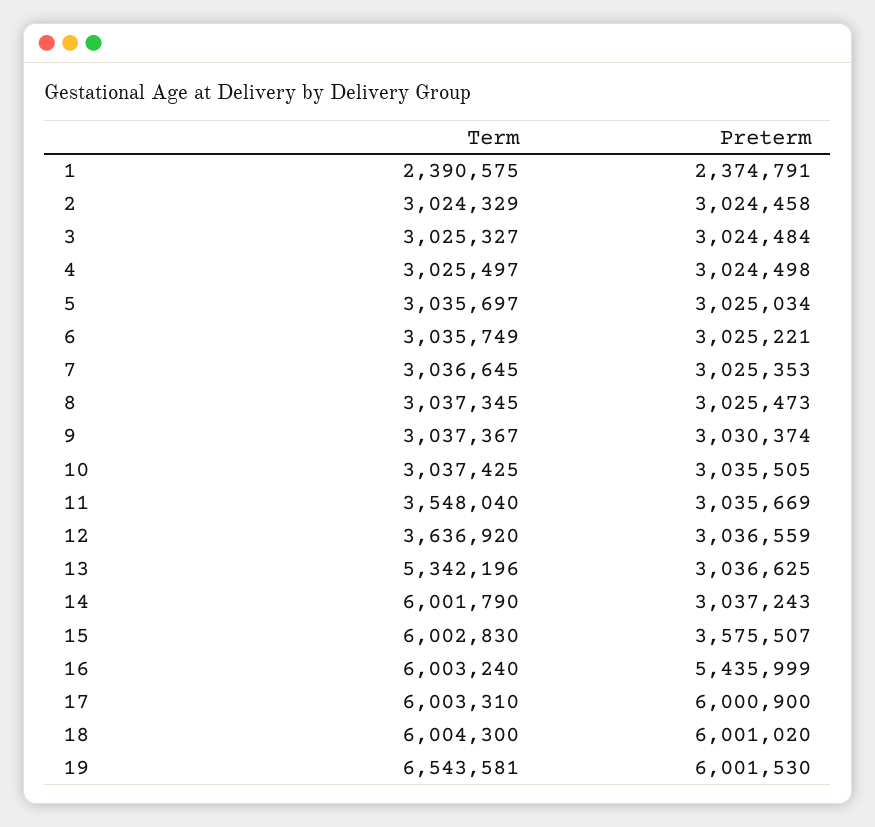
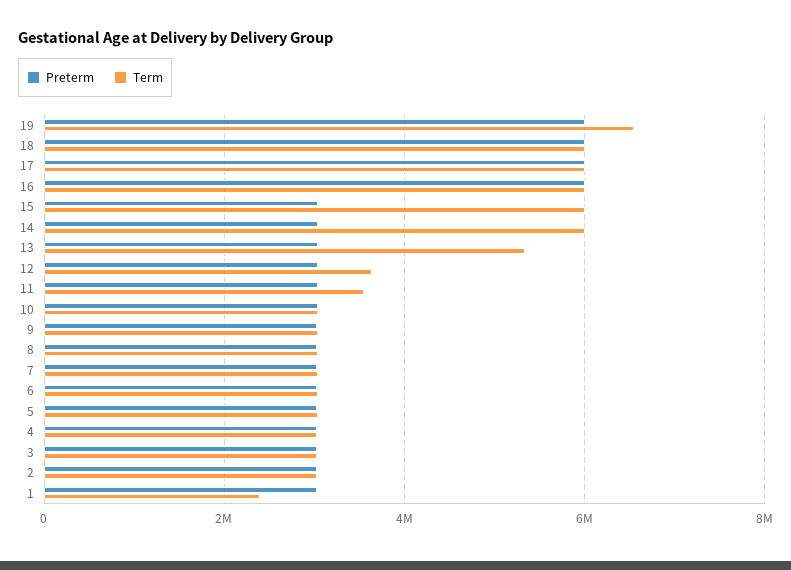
  {
    "Term": {
      "1": 2390575,
      "2": 3024329,
      "3": 3025327,
      "4": 3025497,
      "5": 3035697,
      "6": 3035749,
      "7": 3036645,
      "8": 3037345,
      "9": 3037367,
      "10": 3037425,
      "11": 3548040,
      "12": 3636920,
      "13": 5342196,
      "14": 6001790,
      "15": 6002830,
      "16": 6003240,
      "17": 6003310,
      "18": 6004300,
      "19": 6543581
    },
    "Preterm": {
-     "1": 2374791,
+     "1": 3000000,
      "2": 3024458,
      "3": 3024484,
      "4": 3024498,
      "5": 3025034,
      "6": 3025221,
      "7": 3025353,
      "8": 3025473,
      "9": 3030374,
      "10": 3035505,
      "11": 3035669,
      "12": 3036559,
      "13": 3036625,
      "14": 3037243,
-     "15": 3575507,
+     "15": 3000000,
-     "16": 5435999,
+     "16": 6000000,
      "17": 6000900,
      "18": 6001020,
      "19": 6001530
    }
  }

